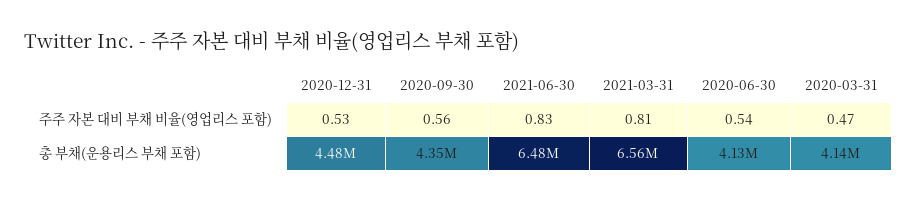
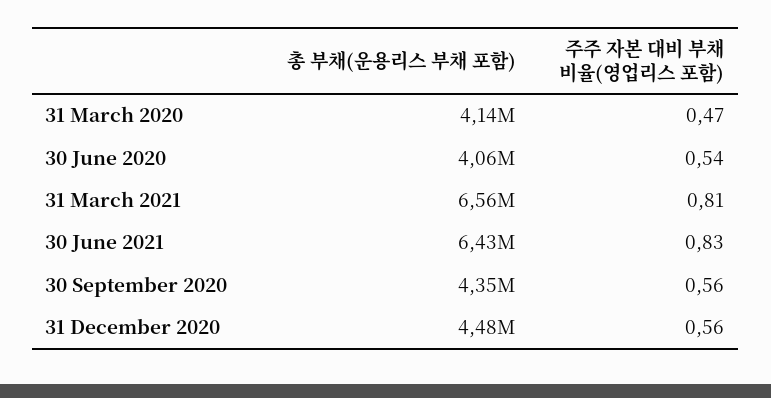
  {
    "2020-12-31": {
-     "주주 자본 대비 부채 비율(영업리스 포함)": 0.53,
+     "주주 자본 대비 부채 비율(영업리스 포함)": 0.56,
      "총 부채(운용리스 부채 포함)": 4480000
    },
    "2020-09-30": {
      "주주 자본 대비 부채 비율(영업리스 포함)": 0.56,
      "총 부채(운용리스 부채 포함)": 4350000
    },
    "2021-06-30": {
      "주주 자본 대비 부채 비율(영업리스 포함)": 0.83,
-     "총 부채(운용리스 부채 포함)": 6480000
+     "총 부채(운용리스 부채 포함)": 6430000
    },
    "2021-03-31": {
      "주주 자본 대비 부채 비율(영업리스 포함)": 0.81,
      "총 부채(운용리스 부채 포함)": 6560000
    },
    "2020-06-30": {
      "주주 자본 대비 부채 비율(영업리스 포함)": 0.54,
-     "총 부채(운용리스 부채 포함)": 4130000
+     "총 부채(운용리스 부채 포함)": 4060000
    },
    "2020-03-31": {
      "주주 자본 대비 부채 비율(영업리스 포함)": 0.47,
      "총 부채(운용리스 부채 포함)": 4140000
    }
  }

